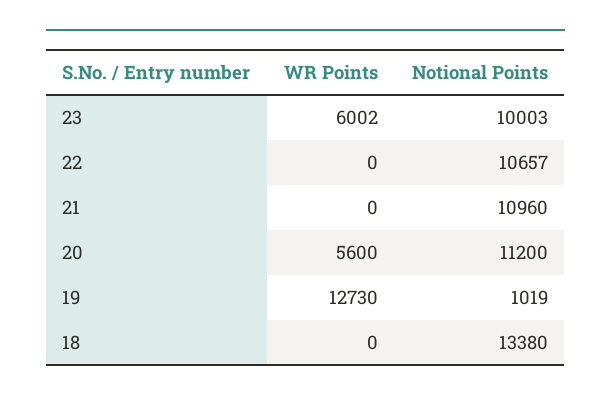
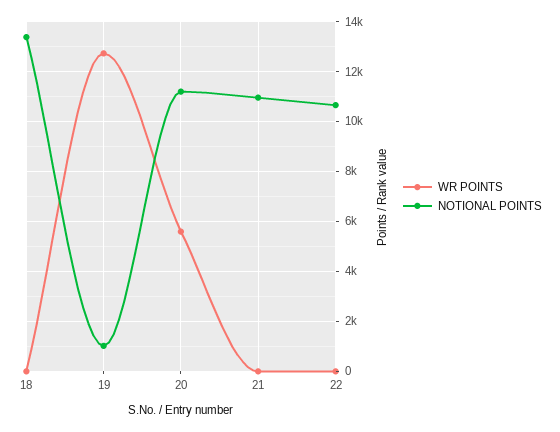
  {
    "WR Points": {
-     "23": 6002,
      "22": 0,
      "21": 0,
      "20": 5600,
      "19": 12730,
      "18": 0
    },
    "Notional Points": {
-     "23": 10003,
      "22": 10657,
      "21": 10960,
      "20": 11200,
      "19": 1019,
      "18": 13380
    }
  }

